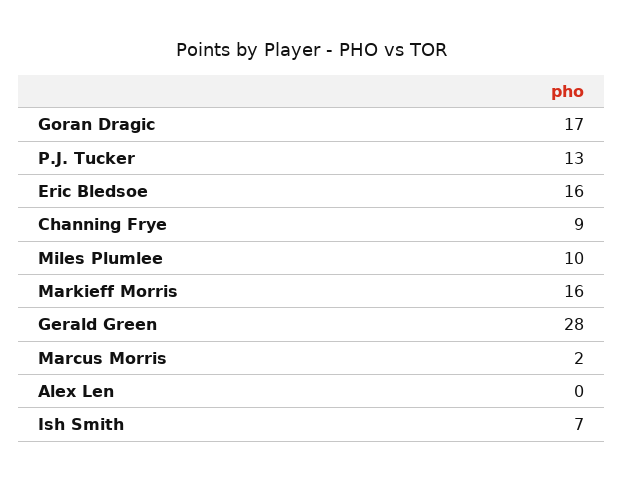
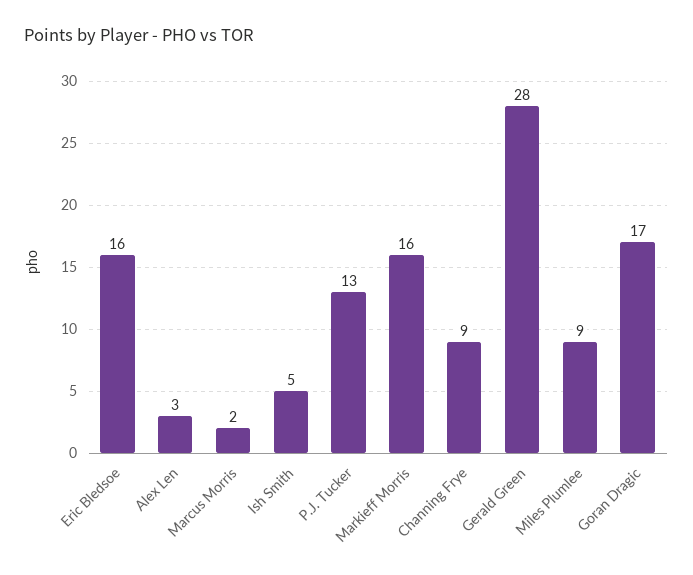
  {
    "Goran Dragic": 17,
    "P.J. Tucker": 13,
    "Eric Bledsoe": 16,
    "Channing Frye": 9,
-   "Miles Plumlee": 10,
+   "Miles Plumlee": 9,
    "Markieff Morris": 16,
    "Gerald Green": 28,
    "Marcus Morris": 2,
-   "Alex Len": 0,
+   "Alex Len": 3,
-   "Ish Smith": 7
+   "Ish Smith": 5
  }

